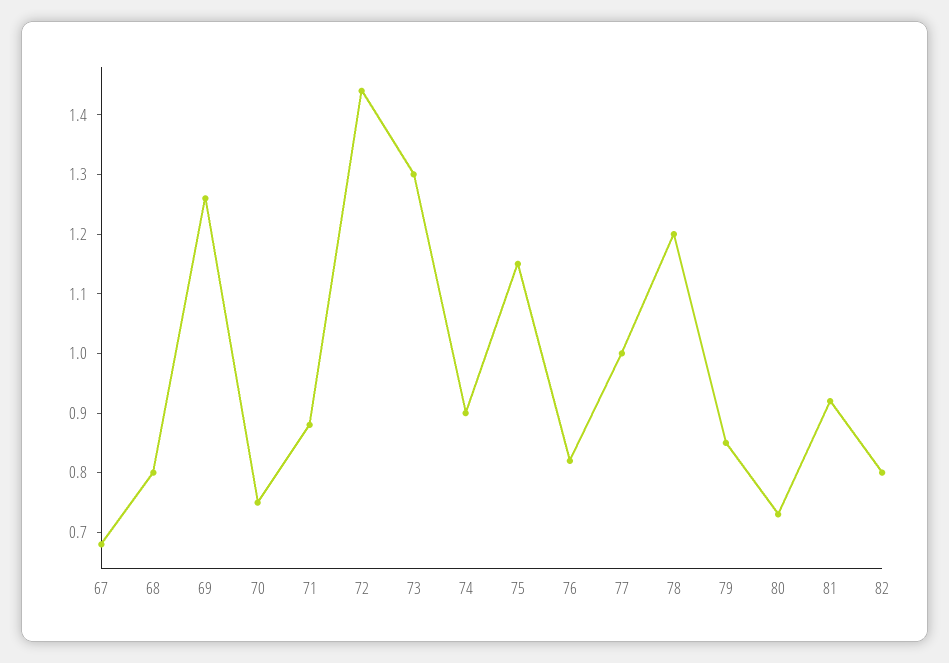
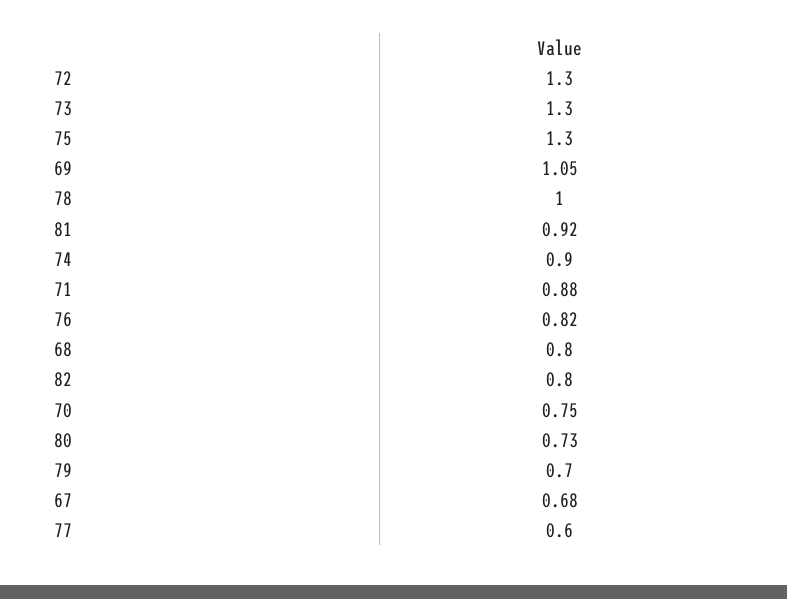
  {
    "67": 0.68,
    "68": 0.8,
-   "69": 1.25,
+   "69": 1.05,
    "70": 0.75,
    "71": 0.88,
-   "72": 1.45,
+   "72": 1.3,
    "73": 1.3,
    "74": 0.9,
-   "75": 1.15,
+   "75": 1.3,
    "76": 0.82,
-   "77": 1,
+   "77": 0.6,
-   "78": 1.2,
+   "78": 1,
-   "79": 0.85,
+   "79": 0.7,
    "80": 0.73,
    "81": 0.92,
    "82": 0.8
  }

